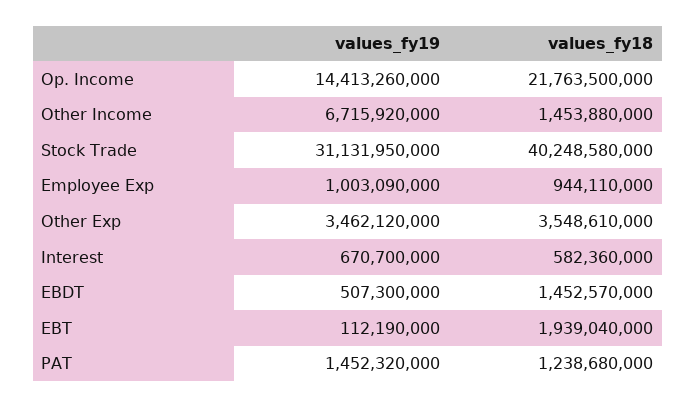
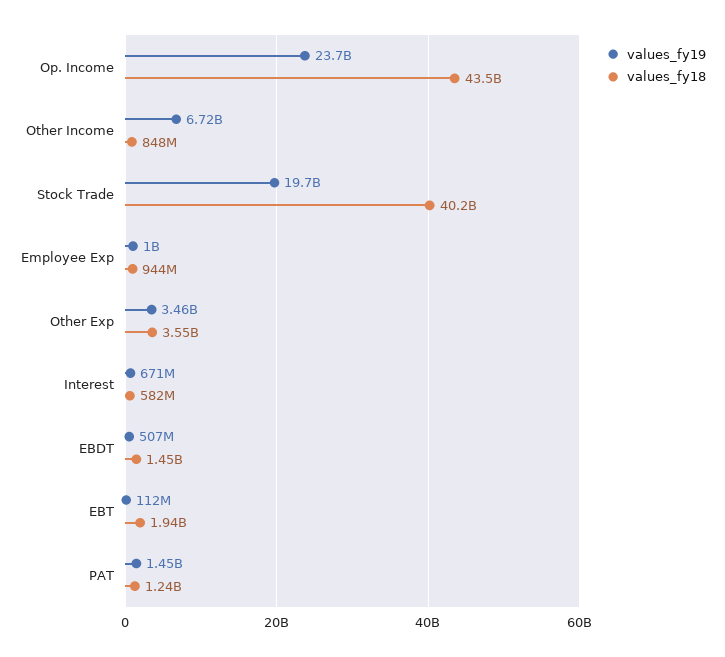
  {
    "values_fy19": {
-     "Op. Income": 14413260000,
+     "Op. Income": 23700000000,
      "Other Income": 6715920000,
-     "Stock Trade": 31131950000,
+     "Stock Trade": 19700000000,
      "Employee Exp": 1003090000,
      "Other Exp": 3462120000,
      "Interest": 670700000,
      "EBDT": 507300000,
      "EBT": 112190000,
      "PAT": 1452320000
    },
    "values_fy18": {
-     "Op. Income": 21763500000,
+     "Op. Income": 43500000000,
-     "Other Income": 1453880000,
+     "Other Income": 848000000,
      "Stock Trade": 40248580000,
      "Employee Exp": 944110000,
      "Other Exp": 3548610000,
      "Interest": 582360000,
      "EBDT": 1452570000,
      "EBT": 1939040000,
      "PAT": 1238680000
    }
  }

